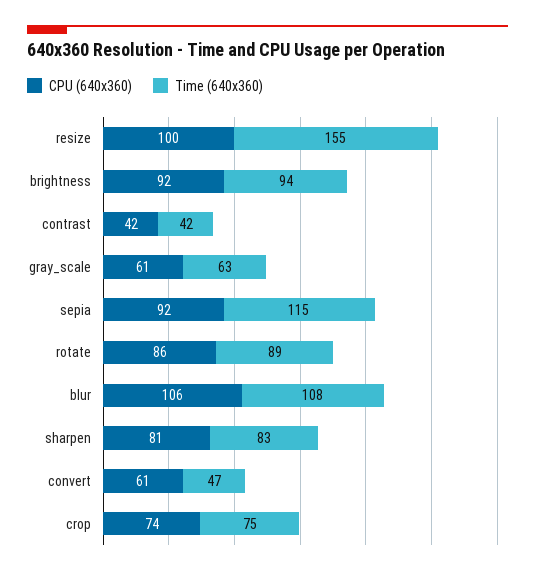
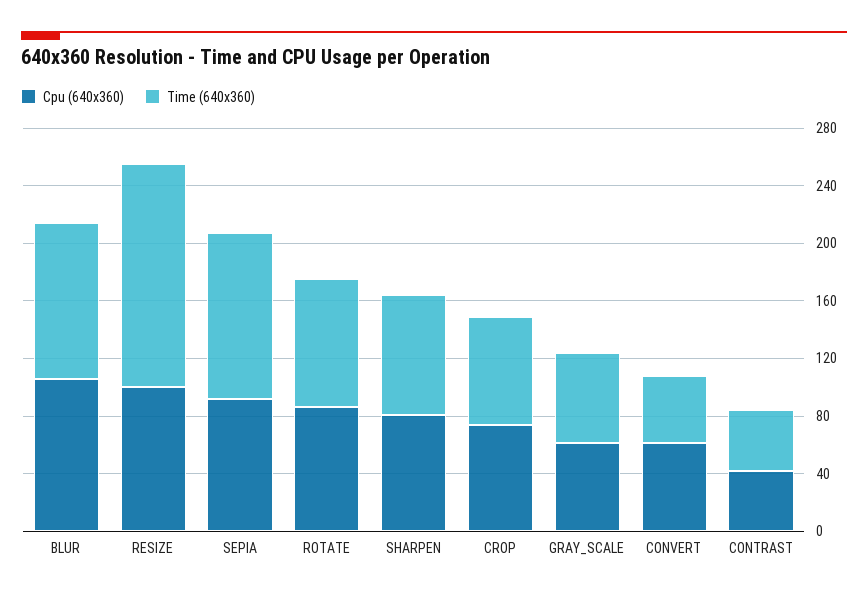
  {
    "CPU (640x360)": {
      "resize": 100,
-     "brightness": 92,
      "contrast": 42,
      "gray_scale": 61,
      "sepia": 92,
      "rotate": 86,
      "blur": 106,
      "sharpen": 81,
      "convert": 61,
      "crop": 74
    },
    "Time (640x360)": {
      "resize": 155,
-     "brightness": 94,
      "contrast": 42,
      "gray_scale": 63,
      "sepia": 115,
      "rotate": 89,
      "blur": 108,
      "sharpen": 83,
      "convert": 47,
      "crop": 75
    }
  }

